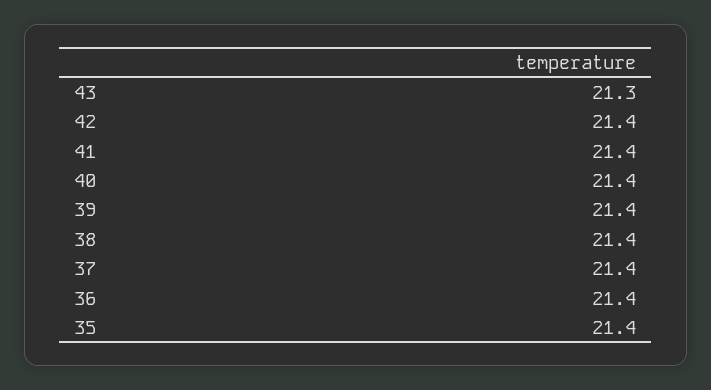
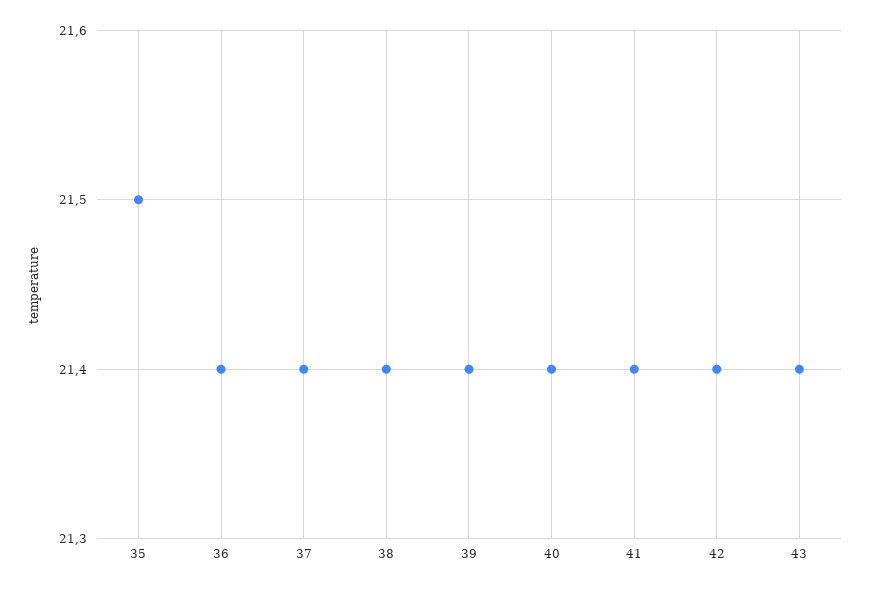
  {
-   "43": 21.3,
+   "43": 21.4,
    "42": 21.4,
    "41": 21.4,
    "40": 21.4,
    "39": 21.4,
    "38": 21.4,
    "37": 21.4,
    "36": 21.4,
-   "35": 21.4
+   "35": 21.5
  }

